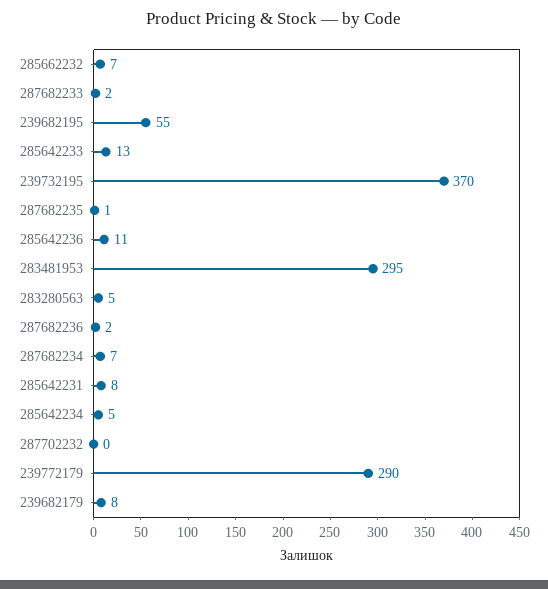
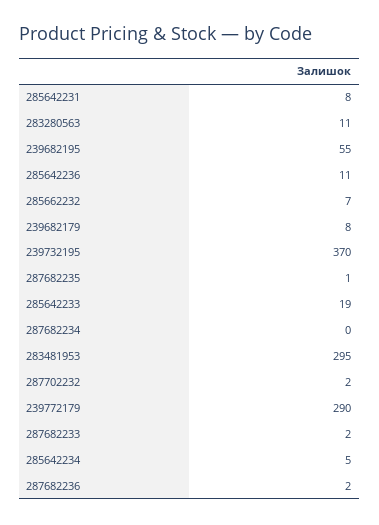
  {
    "285662232": 7,
    "287682233": 2,
    "239682195": 55,
-   "285642233": 13,
+   "285642233": 19,
    "239732195": 370,
    "287682235": 1,
    "285642236": 11,
    "283481953": 295,
-   "283280563": 5,
+   "283280563": 11,
    "287682236": 2,
-   "287682234": 7,
+   "287682234": 0,
    "285642231": 8,
    "285642234": 5,
-   "287702232": 0,
+   "287702232": 2,
    "239772179": 290,
    "239682179": 8
  }

